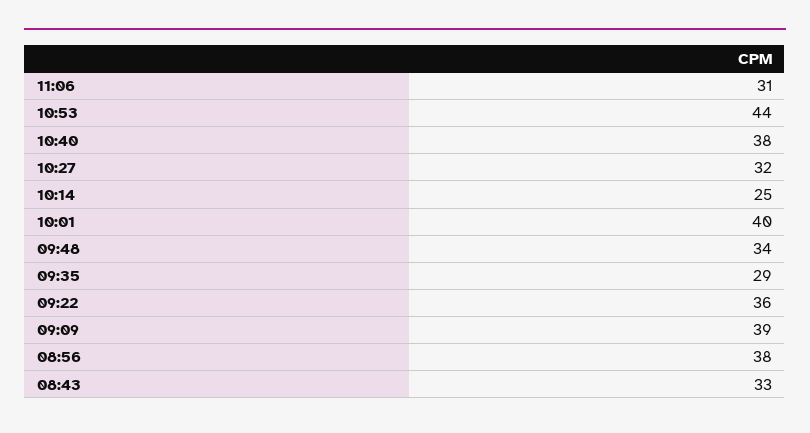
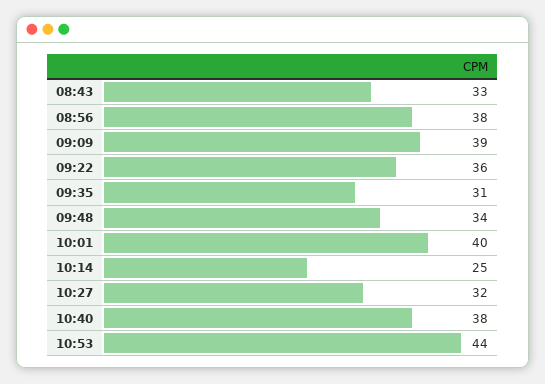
  {
-   "11:06": 31,
    "10:53": 44,
    "10:40": 38,
    "10:27": 32,
    "10:14": 25,
    "10:01": 40,
    "09:48": 34,
-   "09:35": 29,
+   "09:35": 31,
    "09:22": 36,
    "09:09": 39,
    "08:56": 38,
    "08:43": 33
  }

